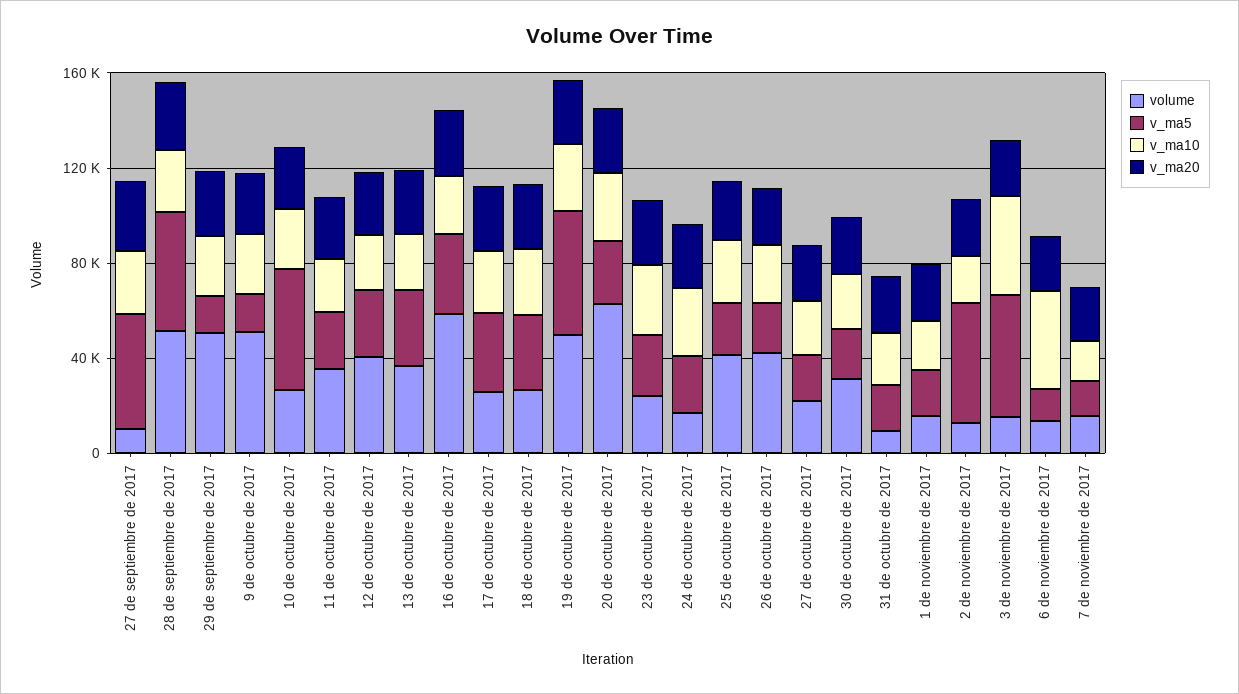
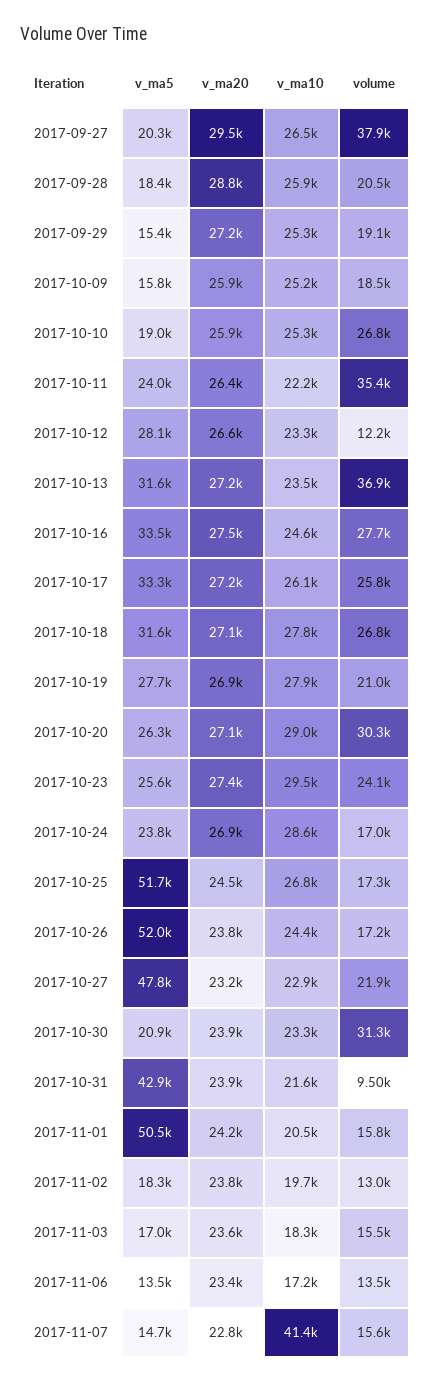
  {
    "volume": {
-     "27 de septiembre de 2017": 10000,
+     "27 de septiembre de 2017": 37900,
-     "28 de septiembre de 2017": 50000,
+     "28 de septiembre de 2017": 20500,
-     "29 de septiembre de 2017": 50000,
+     "29 de septiembre de 2017": 19100,
-     "9 de octubre de 2017": 50000,
+     "9 de octubre de 2017": 18500,
      "10 de octubre de 2017": 26800,
      "11 de octubre de 2017": 35400,
-     "12 de octubre de 2017": 40000,
+     "12 de octubre de 2017": 12200,
      "13 de octubre de 2017": 36900,
-     "16 de octubre de 2017": 60000,
+     "16 de octubre de 2017": 27700,
      "17 de octubre de 2017": 25800,
      "18 de octubre de 2017": 26800,
-     "19 de octubre de 2017": 50000,
+     "19 de octubre de 2017": 21000,
-     "20 de octubre de 2017": 60000,
+     "20 de octubre de 2017": 30300,
      "23 de octubre de 2017": 24100,
      "24 de octubre de 2017": 17000,
-     "25 de octubre de 2017": 40000,
+     "25 de octubre de 2017": 17300,
-     "26 de octubre de 2017": 40000,
+     "26 de octubre de 2017": 17200,
      "27 de octubre de 2017": 21900,
      "30 de octubre de 2017": 31300,
      "31 de octubre de 2017": 9500,
      "1 de noviembre de 2017": 15800,
      "2 de noviembre de 2017": 13000,
      "3 de noviembre de 2017": 15500,
      "6 de noviembre de 2017": 13500,
      "7 de noviembre de 2017": 15600
    },
    "v_ma5": {
-     "27 de septiembre de 2017": 50000,
+     "27 de septiembre de 2017": 20300,
-     "28 de septiembre de 2017": 50000,
+     "28 de septiembre de 2017": 18400,
      "29 de septiembre de 2017": 15400,
      "9 de octubre de 2017": 15800,
-     "10 de octubre de 2017": 50000,
+     "10 de octubre de 2017": 19000,
      "11 de octubre de 2017": 24000,
      "12 de octubre de 2017": 28100,
      "13 de octubre de 2017": 31600,
      "16 de octubre de 2017": 33500,
      "17 de octubre de 2017": 33300,
      "18 de octubre de 2017": 31600,
-     "19 de octubre de 2017": 50000,
+     "19 de octubre de 2017": 27700,
      "20 de octubre de 2017": 26300,
      "23 de octubre de 2017": 25600,
      "24 de octubre de 2017": 23800,
-     "25 de octubre de 2017": 20000,
+     "25 de octubre de 2017": 51700,
-     "26 de octubre de 2017": 20000,
+     "26 de octubre de 2017": 52000,
-     "27 de octubre de 2017": 20000,
+     "27 de octubre de 2017": 47800,
      "30 de octubre de 2017": 20900,
-     "31 de octubre de 2017": 20000,
+     "31 de octubre de 2017": 42900,
-     "1 de noviembre de 2017": 20000,
+     "1 de noviembre de 2017": 50500,
-     "2 de noviembre de 2017": 50000,
+     "2 de noviembre de 2017": 18300,
-     "3 de noviembre de 2017": 50000,
+     "3 de noviembre de 2017": 17000,
      "6 de noviembre de 2017": 13500,
      "7 de noviembre de 2017": 14700
    },
    "v_ma10": {
      "27 de septiembre de 2017": 26500,
      "28 de septiembre de 2017": 25900,
      "29 de septiembre de 2017": 25300,
      "9 de octubre de 2017": 25200,
      "10 de octubre de 2017": 25300,
      "11 de octubre de 2017": 22200,
      "12 de octubre de 2017": 23300,
      "13 de octubre de 2017": 23500,
      "16 de octubre de 2017": 24600,
      "17 de octubre de 2017": 26100,
      "18 de octubre de 2017": 27800,
      "19 de octubre de 2017": 27900,
      "20 de octubre de 2017": 29000,
      "23 de octubre de 2017": 29500,
      "24 de octubre de 2017": 28600,
      "25 de octubre de 2017": 26800,
      "26 de octubre de 2017": 24400,
      "27 de octubre de 2017": 22900,
      "30 de octubre de 2017": 23300,
      "31 de octubre de 2017": 21600,
      "1 de noviembre de 2017": 20500,
      "2 de noviembre de 2017": 19700,
-     "3 de noviembre de 2017": 40000,
+     "3 de noviembre de 2017": 18300,
-     "6 de noviembre de 2017": 40000,
+     "6 de noviembre de 2017": 17200,
-     "7 de noviembre de 2017": 20000
+     "7 de noviembre de 2017": 41400
    },
    "v_ma20": {
      "27 de septiembre de 2017": 29500,
      "28 de septiembre de 2017": 28800,
      "29 de septiembre de 2017": 27200,
      "9 de octubre de 2017": 25900,
      "10 de octubre de 2017": 25900,
      "11 de octubre de 2017": 26400,
      "12 de octubre de 2017": 26600,
      "13 de octubre de 2017": 27200,
      "16 de octubre de 2017": 27500,
      "17 de octubre de 2017": 27200,
      "18 de octubre de 2017": 27100,
      "19 de octubre de 2017": 26900,
      "20 de octubre de 2017": 27100,
      "23 de octubre de 2017": 27400,
      "24 de octubre de 2017": 26900,
      "25 de octubre de 2017": 24500,
      "26 de octubre de 2017": 23800,
      "27 de octubre de 2017": 23200,
      "30 de octubre de 2017": 23900,
      "31 de octubre de 2017": 23900,
      "1 de noviembre de 2017": 24200,
      "2 de noviembre de 2017": 23800,
      "3 de noviembre de 2017": 23600,
      "6 de noviembre de 2017": 23400,
      "7 de noviembre de 2017": 22800
    }
  }

